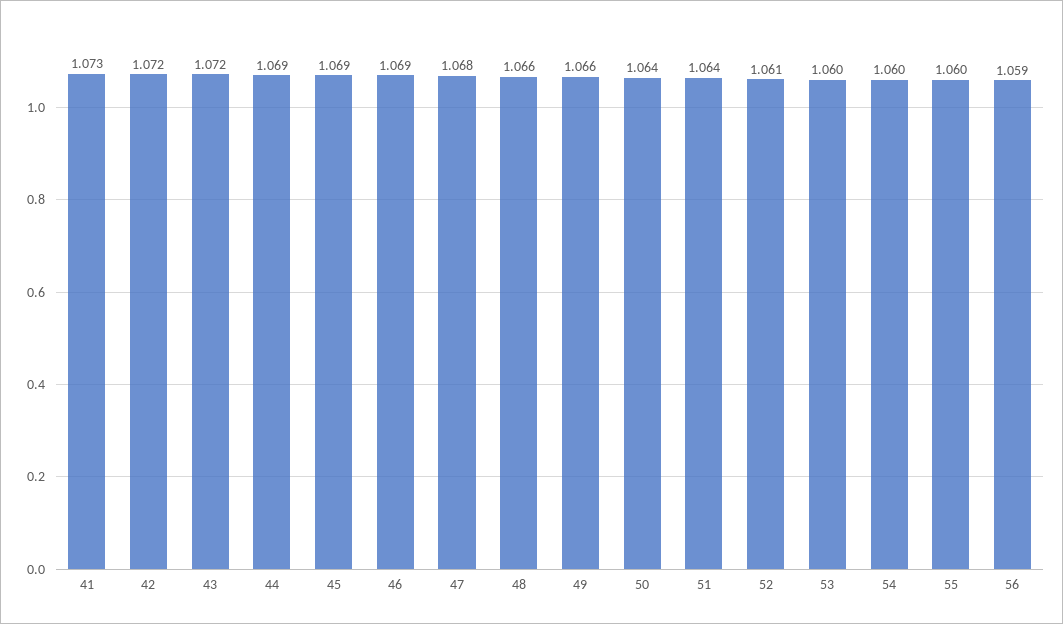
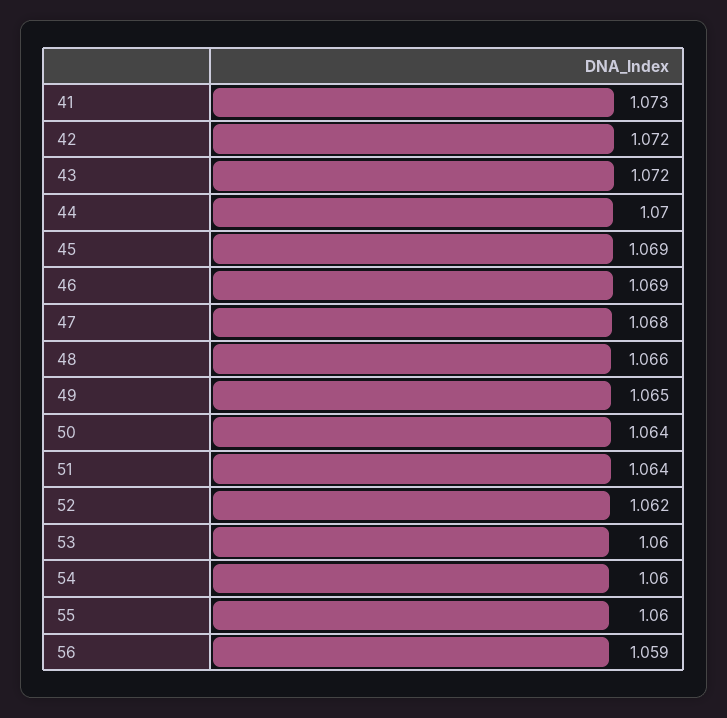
  {
    "41": 1.073,
    "42": 1.072,
    "43": 1.072,
-   "44": 1.069,
+   "44": 1.07,
    "45": 1.069,
    "46": 1.069,
    "47": 1.068,
    "48": 1.066,
-   "49": 1.066,
+   "49": 1.065,
    "50": 1.064,
    "51": 1.064,
-   "52": 1.061,
+   "52": 1.062,
    "53": 1.06,
    "54": 1.06,
    "55": 1.06,
    "56": 1.059
  }

